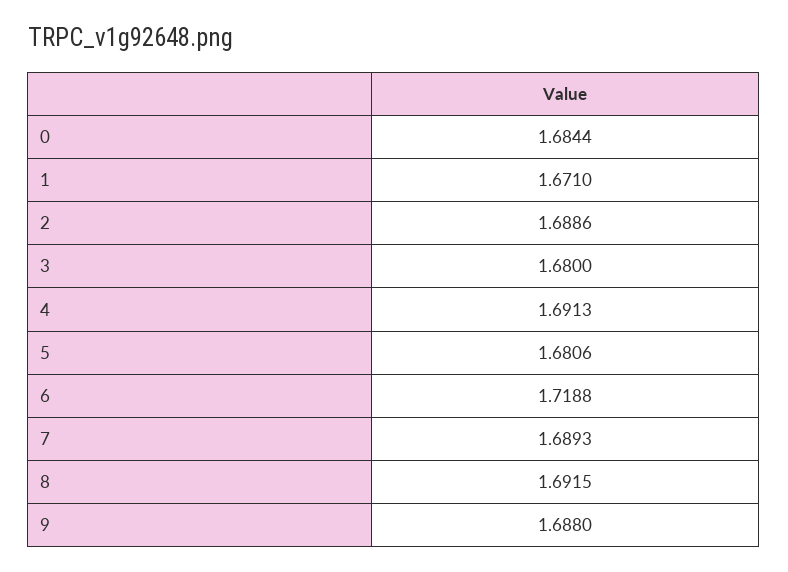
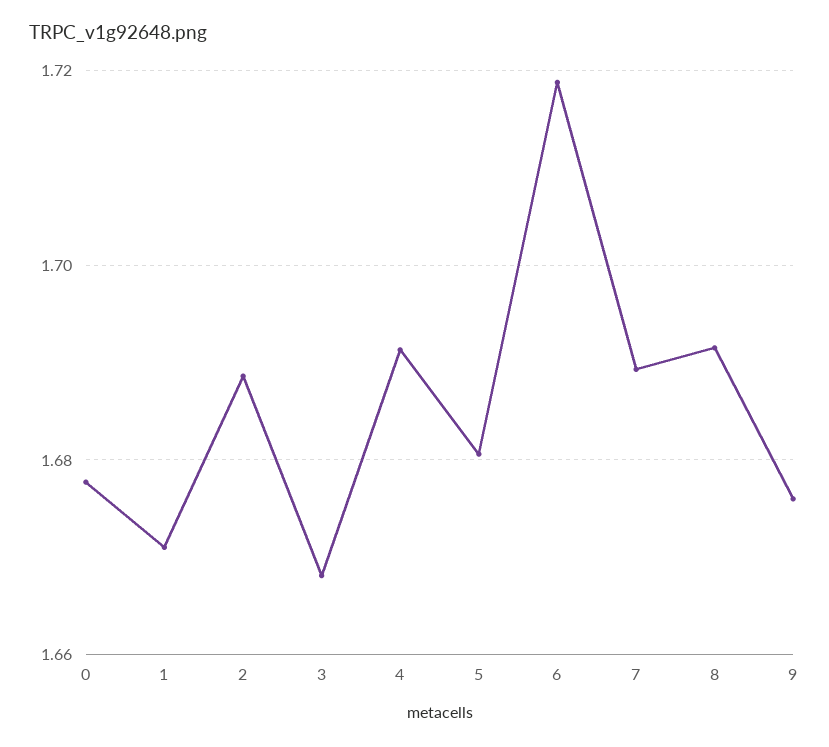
  {
-   "0": 1.6844,
+   "0": 1.678,
    "1": 1.671,
    "2": 1.6886,
-   "3": 1.68,
+   "3": 1.668,
    "4": 1.6913,
    "5": 1.6806,
    "6": 1.7188,
    "7": 1.6893,
    "8": 1.6915,
-   "9": 1.688
+   "9": 1.676
  }

